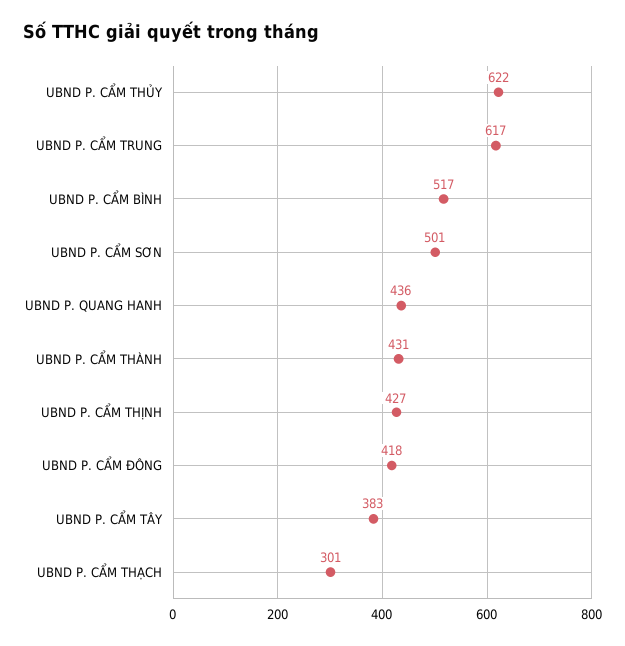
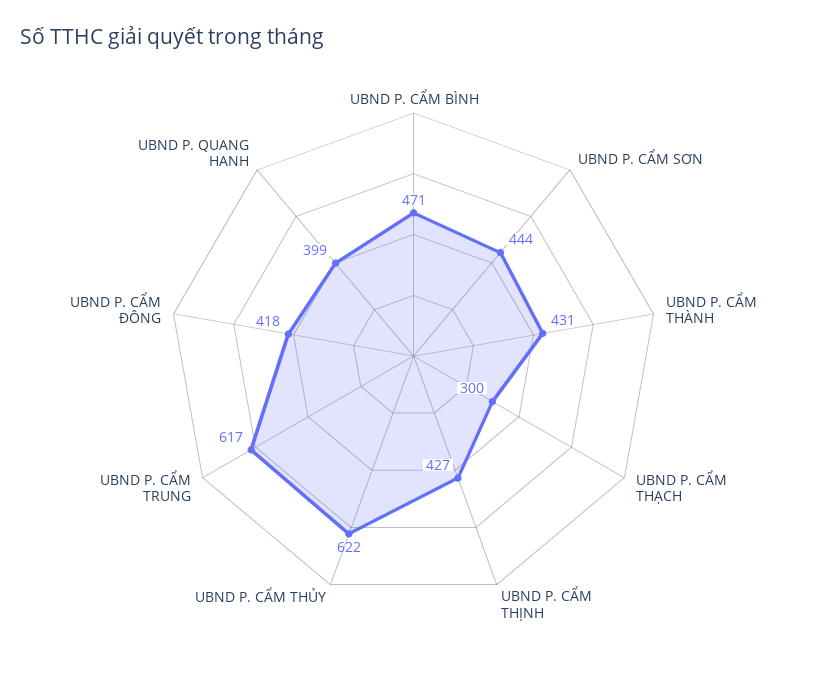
  {
    "UBND P. CẨM THỦY": 622,
    "UBND P. CẨM TRUNG": 617,
-   "UBND P. CẨM BÌNH": 517,
+   "UBND P. CẨM BÌNH": 471,
-   "UBND P. CẨM SƠN": 501,
+   "UBND P. CẨM SƠN": 444,
-   "UBND P. QUANG HANH": 436,
+   "UBND P. QUANG HANH": 399,
    "UBND P. CẨM THÀNH": 431,
    "UBND P. CẨM THỊNH": 427,
    "UBND P. CẨM ĐÔNG": 418,
-   "UBND P. CẨM TÂY": 383,
-   "UBND P. CẨM THẠCH": 301
+   "UBND P. CẨM THẠCH": 300
  }

